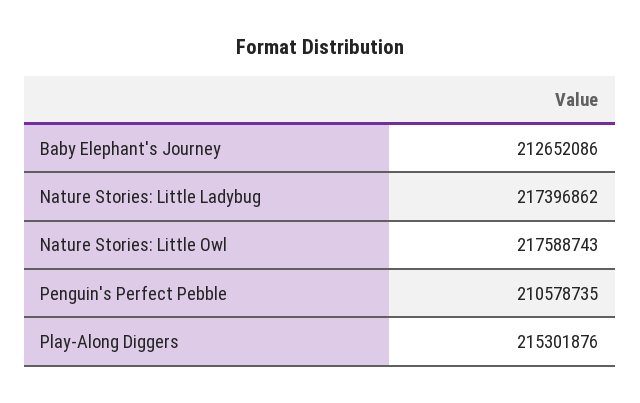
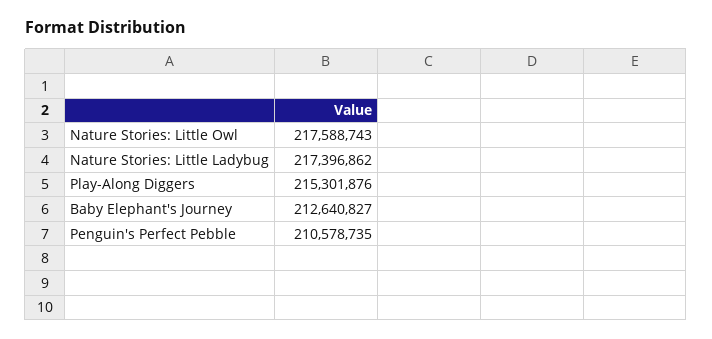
  {
-   "Baby Elephant's Journey": 212652086,
+   "Baby Elephant's Journey": 212640827,
    "Nature Stories: Little Ladybug": 217396862,
    "Nature Stories: Little Owl": 217588743,
    "Penguin's Perfect Pebble": 210578735,
    "Play-Along Diggers": 215301876
  }

